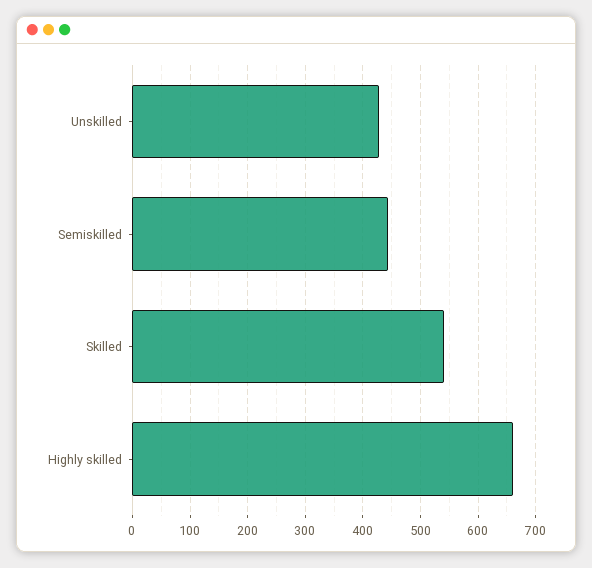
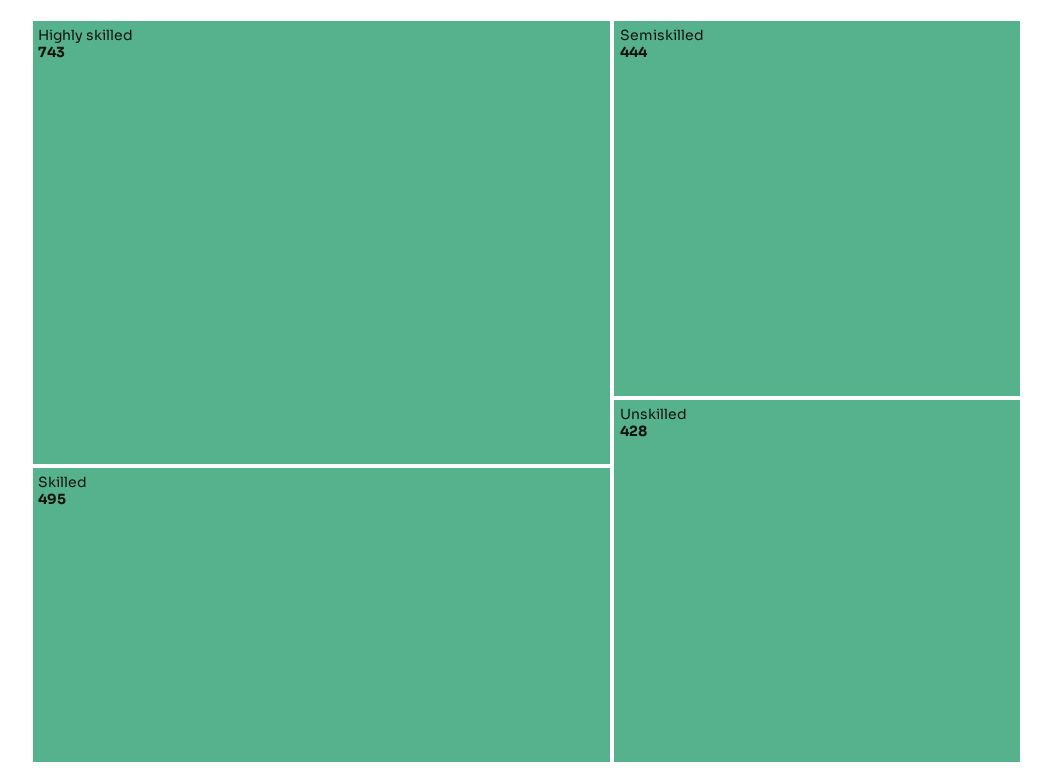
  {
    "Unskilled": 428,
    "Semiskilled": 444,
-   "Skilled": 540,
+   "Skilled": 495,
-   "Highly skilled": 660
+   "Highly skilled": 743
  }

